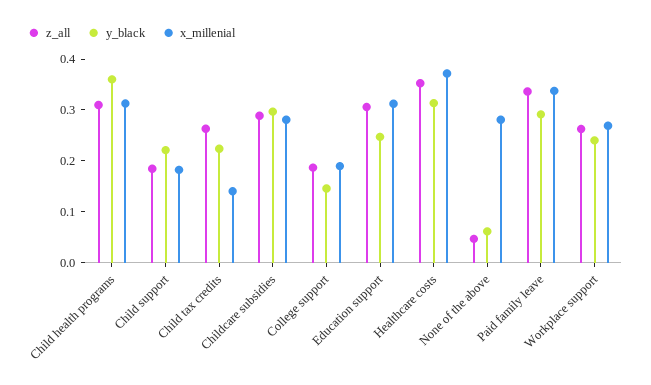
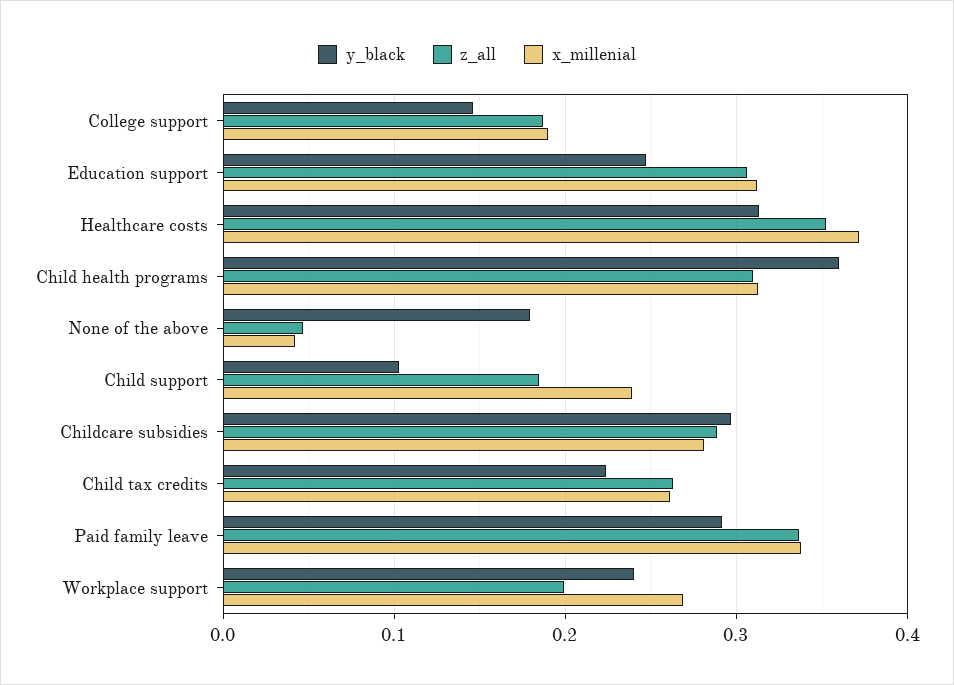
  {
    "z_all": {
      "Child health programs": 0.31,
      "Child support": 0.18,
      "Child tax credits": 0.26,
      "Childcare subsidies": 0.29,
      "College support": 0.19,
      "Education support": 0.31,
      "Healthcare costs": 0.35,
      "None of the above": 0.05,
      "Paid family leave": 0.34,
-     "Workplace support": 0.26
+     "Workplace support": 0.2
    },
    "y_black": {
      "Child health programs": 0.36,
-     "Child support": 0.22,
+     "Child support": 0.1,
      "Child tax credits": 0.22,
      "Childcare subsidies": 0.3,
      "College support": 0.15,
      "Education support": 0.25,
      "Healthcare costs": 0.31,
-     "None of the above": 0.06,
+     "None of the above": 0.18,
      "Paid family leave": 0.29,
      "Workplace support": 0.24
    },
    "x_millenial": {
      "Child health programs": 0.31,
-     "Child support": 0.18,
+     "Child support": 0.24,
-     "Child tax credits": 0.14,
+     "Child tax credits": 0.26,
      "Childcare subsidies": 0.28,
      "College support": 0.19,
      "Education support": 0.31,
      "Healthcare costs": 0.37,
-     "None of the above": 0.28,
+     "None of the above": 0.04,
      "Paid family leave": 0.34,
      "Workplace support": 0.27
    }
  }

